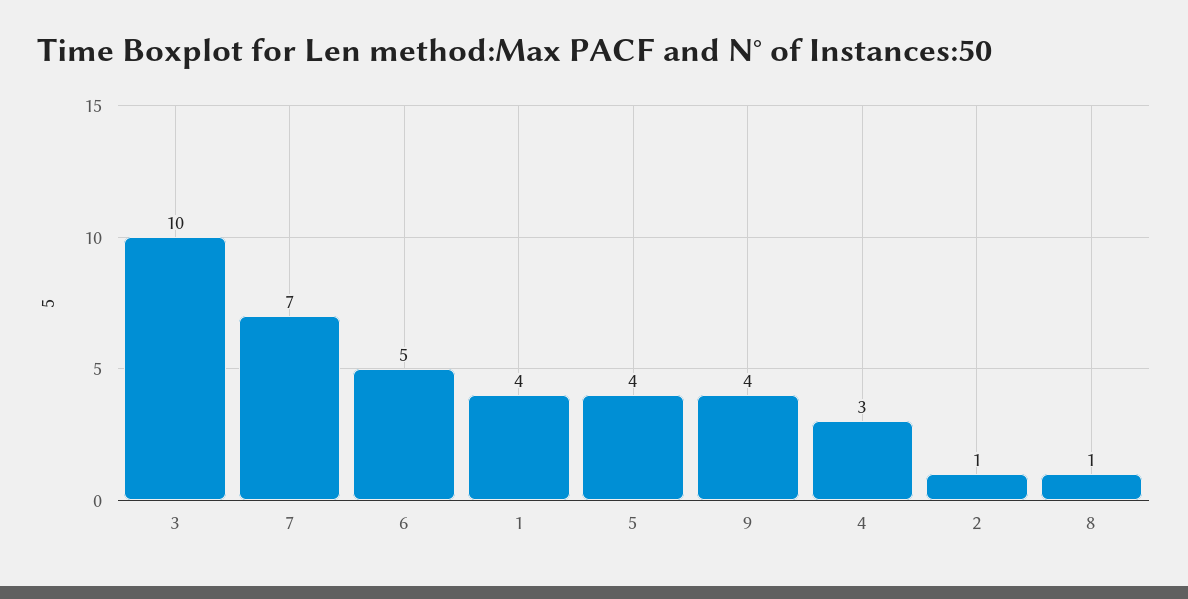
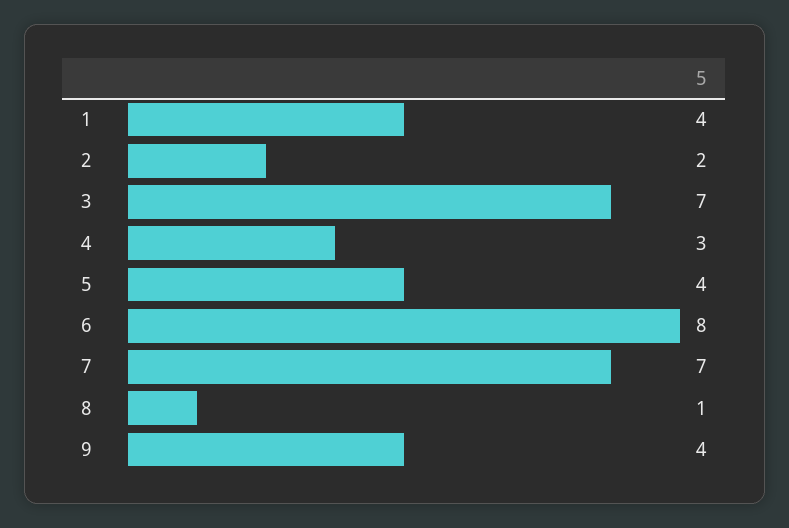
  {
-   "3": 10,
+   "3": 7,
    "7": 7,
-   "6": 5,
+   "6": 8,
    "1": 4,
    "5": 4,
    "9": 4,
    "4": 3,
-   "2": 1,
+   "2": 2,
    "8": 1
  }

